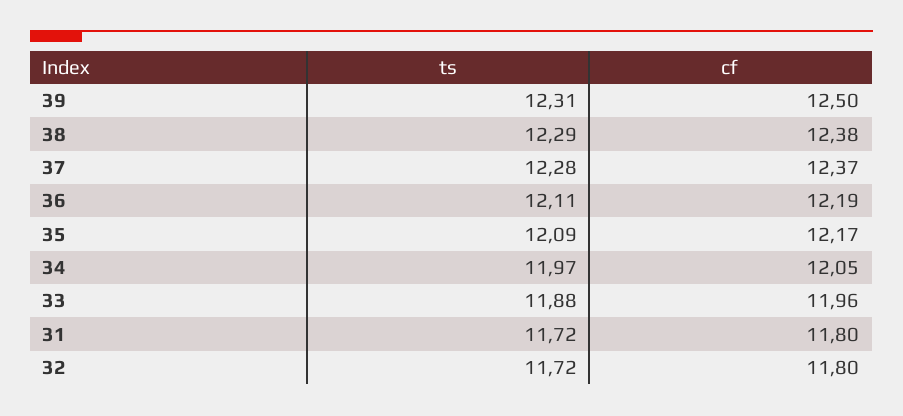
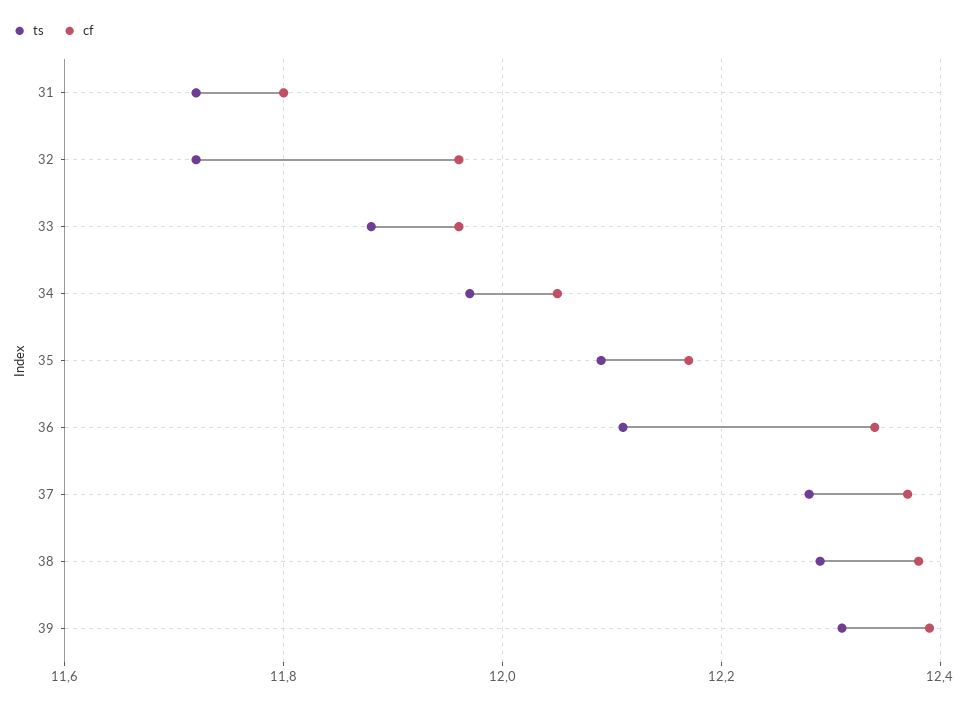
  {
    "ts": {
      "39": 12.31,
      "38": 12.29,
      "37": 12.28,
      "36": 12.11,
      "35": 12.09,
      "34": 11.97,
      "33": 11.88,
      "31": 11.72,
      "32": 11.72
    },
    "cf": {
-     "39": 12.5,
+     "39": 12.4,
      "38": 12.38,
      "37": 12.37,
-     "36": 12.19,
+     "36": 12.35,
      "35": 12.17,
      "34": 12.05,
      "33": 11.96,
      "31": 11.8,
-     "32": 11.8
+     "32": 11.95
    }
  }

